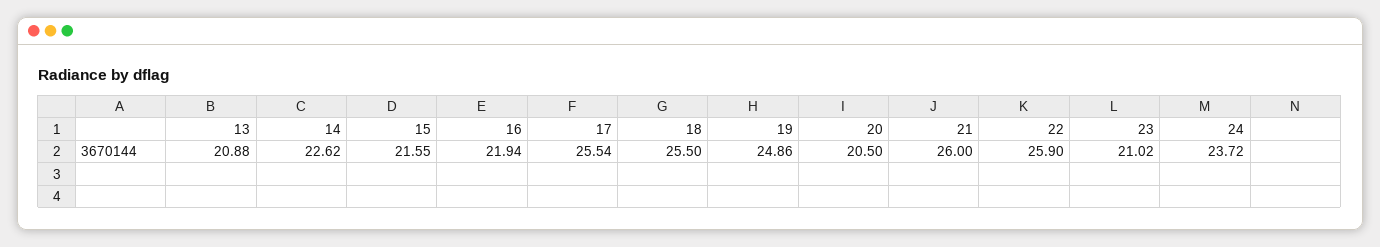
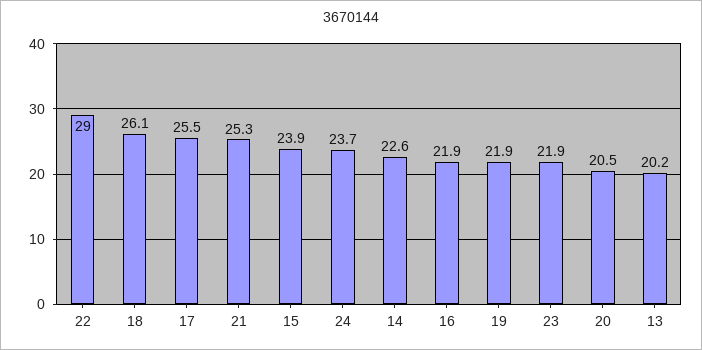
  {
-   "13": 20.88,
+   "13": 20.2,
    "14": 22.62,
-   "15": 21.55,
+   "15": 23.9,
    "16": 21.94,
    "17": 25.54,
-   "18": 25.5,
+   "18": 26.1,
-   "19": 24.86,
+   "19": 21.9,
    "20": 20.5,
-   "21": 26,
+   "21": 25.3,
-   "22": 25.9,
+   "22": 29,
-   "23": 21.02,
+   "23": 21.9,
    "24": 23.72
  }

